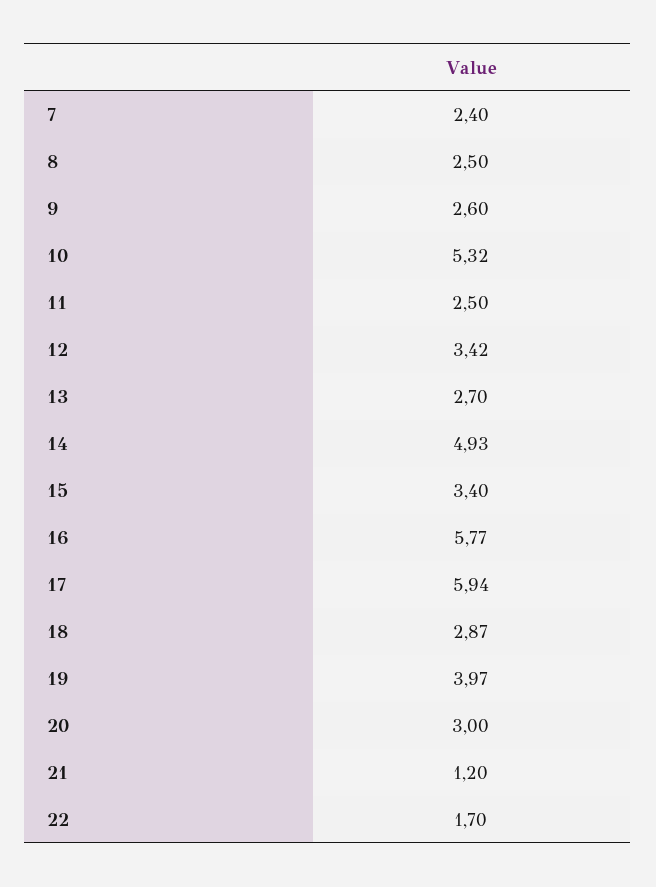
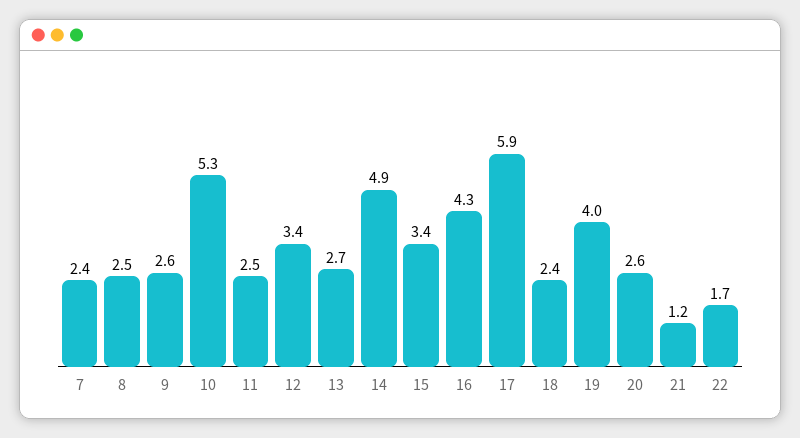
  {
    "7": 2.4,
    "8": 2.5,
    "9": 2.6,
    "10": 5.32,
    "11": 2.5,
    "12": 3.42,
    "13": 2.7,
    "14": 4.93,
    "15": 3.4,
-   "16": 5.77,
+   "16": 4.3,
    "17": 5.94,
-   "18": 2.87,
+   "18": 2.4,
    "19": 3.97,
-   "20": 3,
+   "20": 2.6,
    "21": 1.2,
    "22": 1.7
  }

